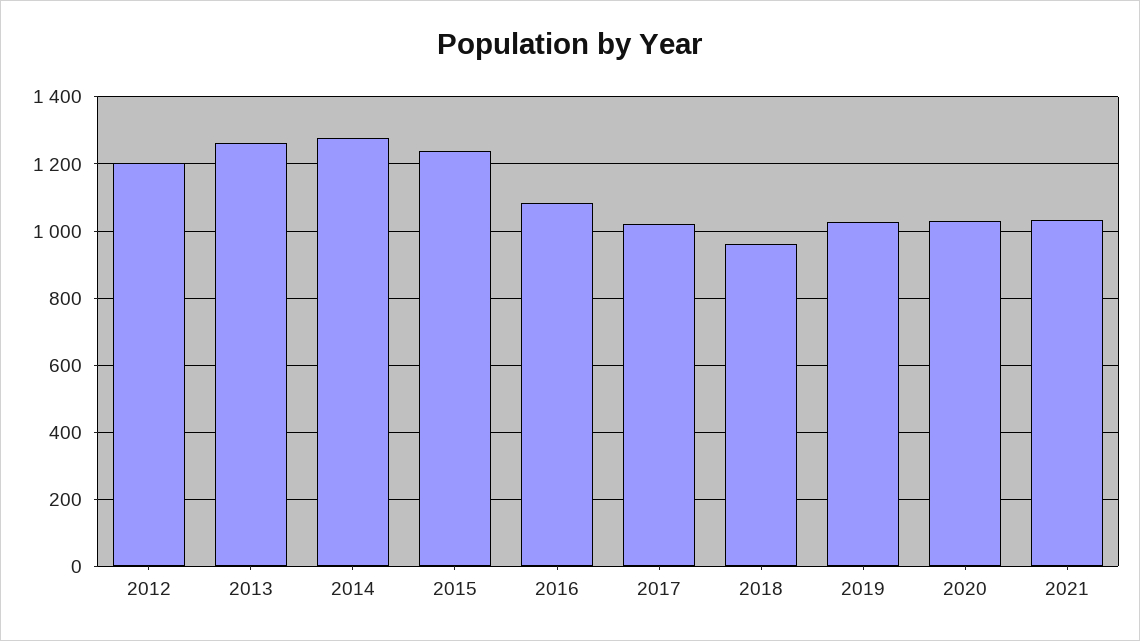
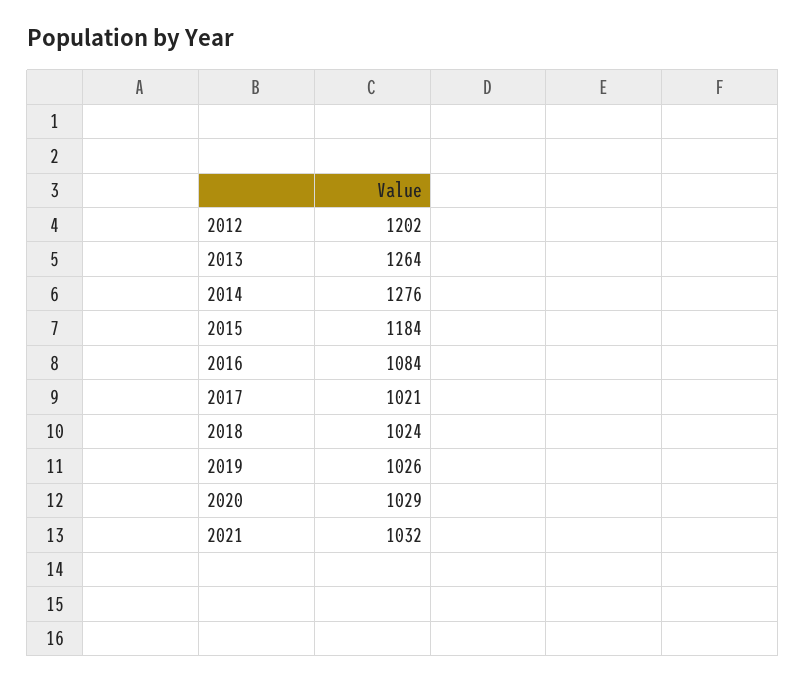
  {
    "2012": 1202,
    "2013": 1264,
    "2014": 1276,
-   "2015": 1240,
+   "2015": 1184,
    "2016": 1084,
    "2017": 1021,
-   "2018": 960,
+   "2018": 1024,
    "2019": 1026,
    "2020": 1029,
    "2021": 1032
  }

